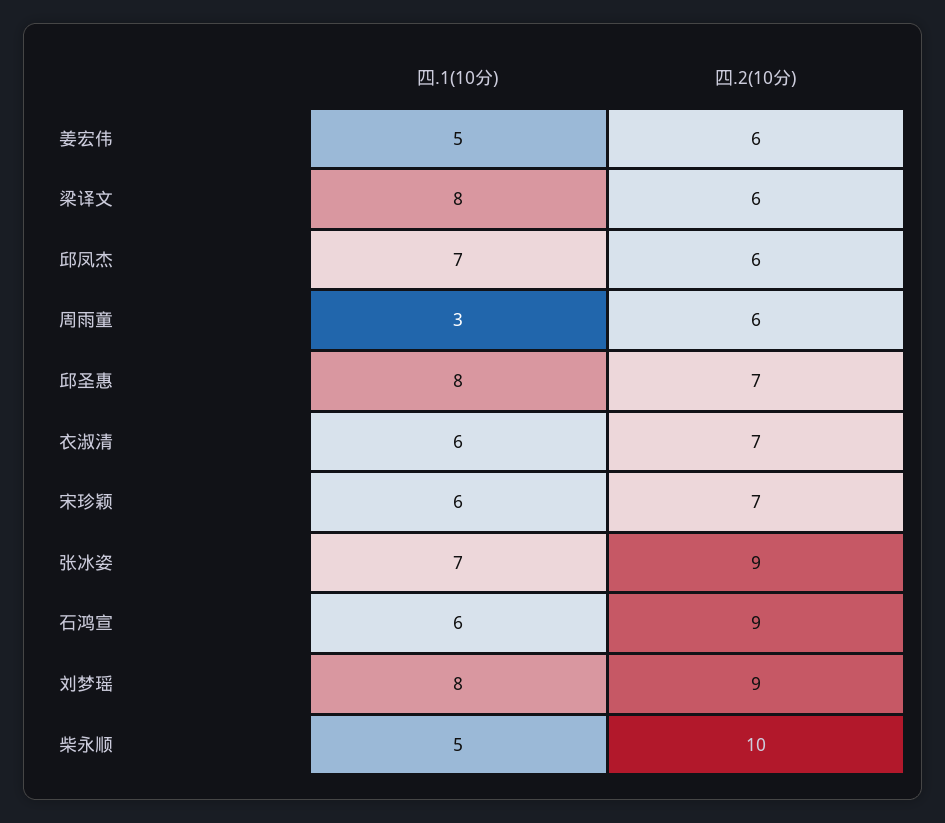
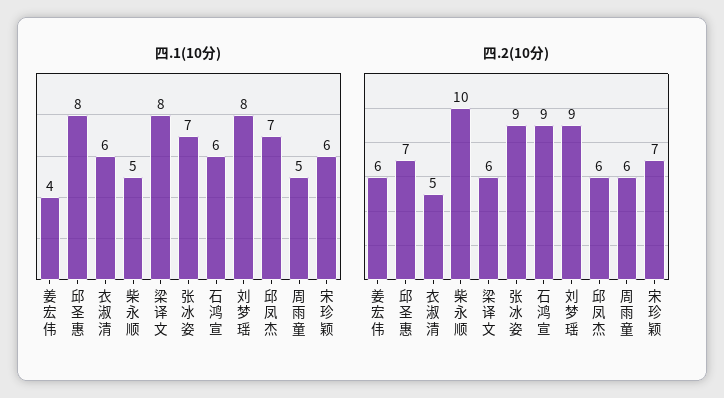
  {
    "四.1(10分)": {
-     "姜宏伟": 5,
+     "姜宏伟": 4,
      "梁译文": 8,
      "邱凤杰": 7,
-     "周雨童": 3,
+     "周雨童": 5,
      "邱圣惠": 8,
      "衣淑清": 6,
      "宋珍颖": 6,
      "张冰姿": 7,
      "石鸿宣": 6,
      "刘梦瑶": 8,
      "柴永顺": 5
    },
    "四.2(10分)": {
      "姜宏伟": 6,
      "梁译文": 6,
      "邱凤杰": 6,
      "周雨童": 6,
      "邱圣惠": 7,
-     "衣淑清": 7,
+     "衣淑清": 5,
      "宋珍颖": 7,
      "张冰姿": 9,
      "石鸿宣": 9,
      "刘梦瑶": 9,
      "柴永顺": 10
    }
  }

